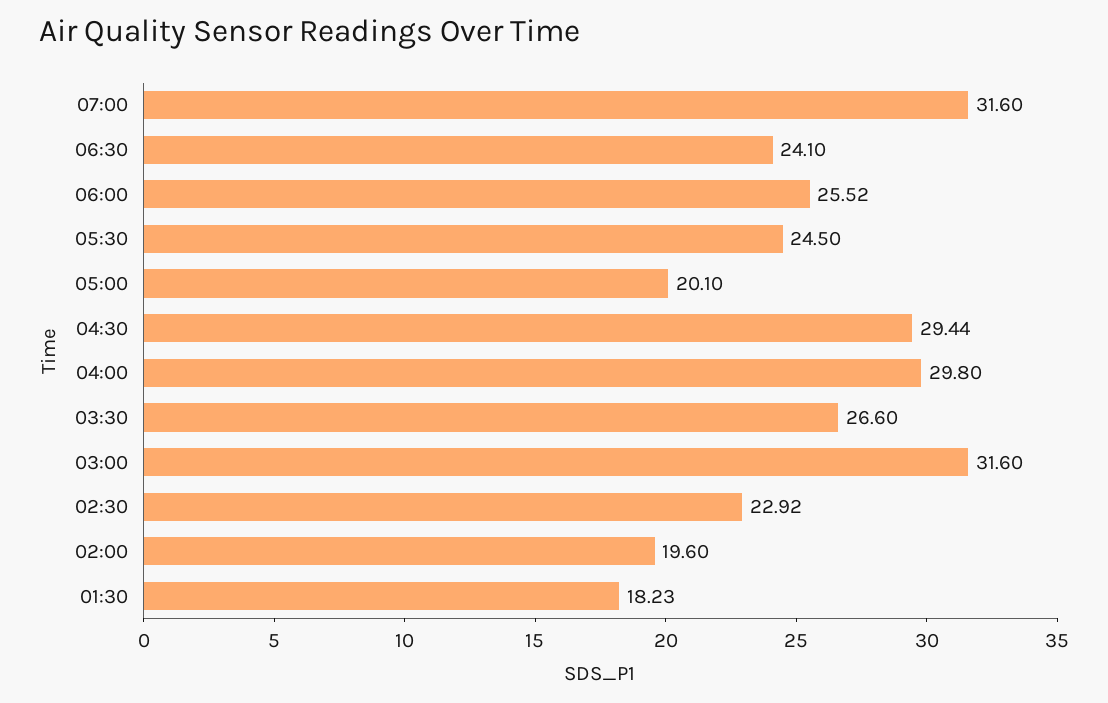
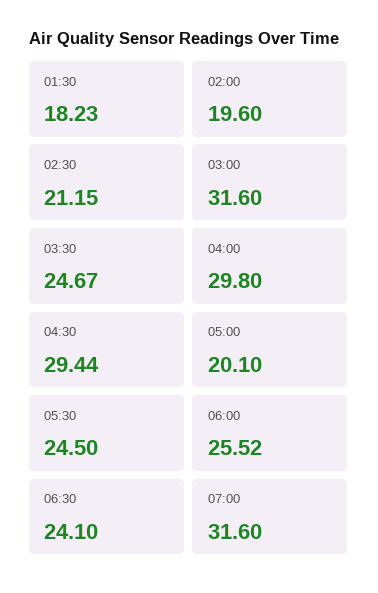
  {
    "07:00": 31.6,
    "06:30": 24.1,
    "06:00": 25.52,
    "05:30": 24.5,
    "05:00": 20.1,
    "04:30": 29.44,
    "04:00": 29.8,
-   "03:30": 26.6,
+   "03:30": 24.67,
    "03:00": 31.6,
-   "02:30": 22.92,
+   "02:30": 21.15,
    "02:00": 19.6,
    "01:30": 18.23
  }

